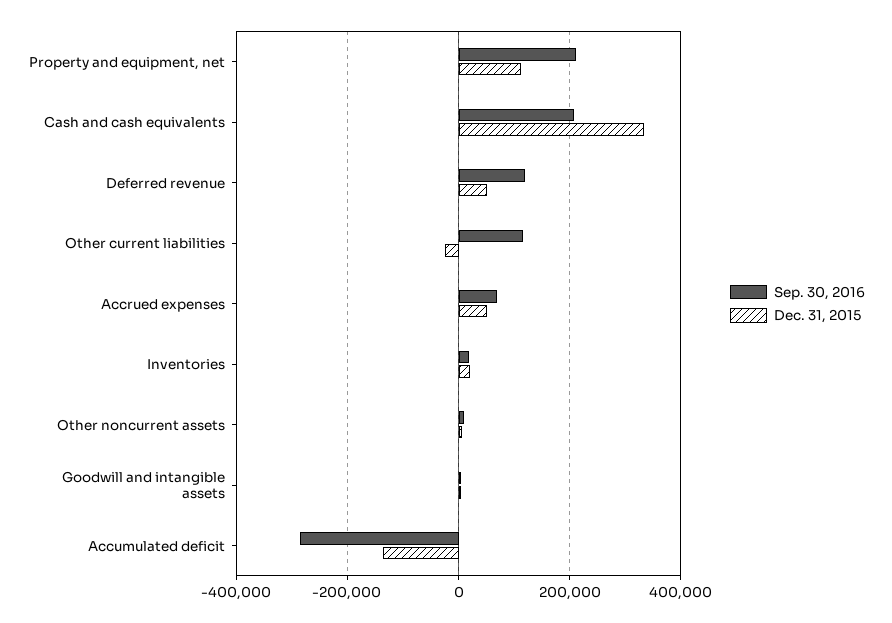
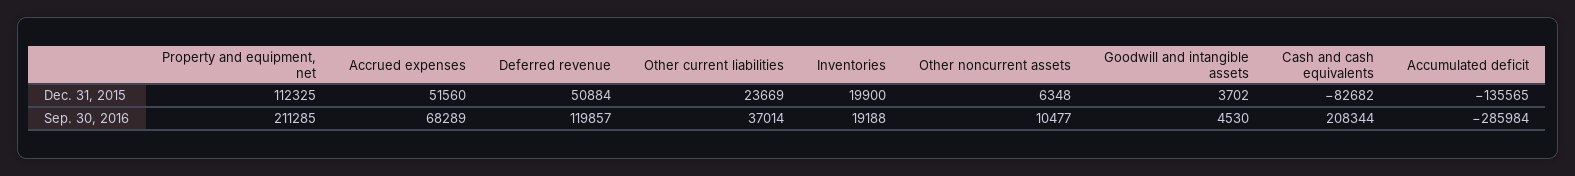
  {
    "Sep. 30, 2016": {
      "Property and equipment, net": 211285,
      "Cash and cash equivalents": 208344,
      "Deferred revenue": 119857,
-     "Other current liabilities": 120000,
+     "Other current liabilities": 37014,
      "Accrued expenses": 68289,
      "Inventories": 19188,
      "Other noncurrent assets": 10477,
      "Goodwill and intangible assets": 4530,
      "Accumulated deficit": -285984
    },
    "Dec. 31, 2015": {
      "Property and equipment, net": 112325,
-     "Cash and cash equivalents": 340000,
+     "Cash and cash equivalents": -82682,
      "Deferred revenue": 50884,
-     "Other current liabilities": -20000,
+     "Other current liabilities": 23669,
      "Accrued expenses": 51560,
      "Inventories": 19900,
      "Other noncurrent assets": 6348,
      "Goodwill and intangible assets": 3702,
      "Accumulated deficit": -135565
    }
  }

